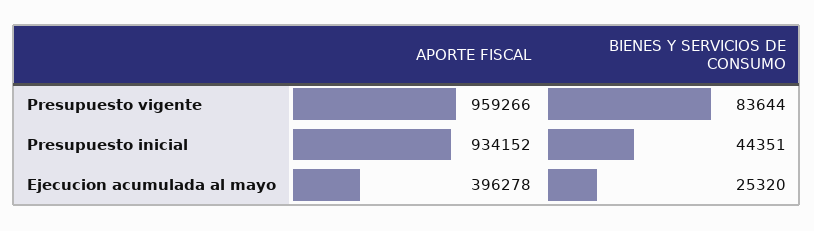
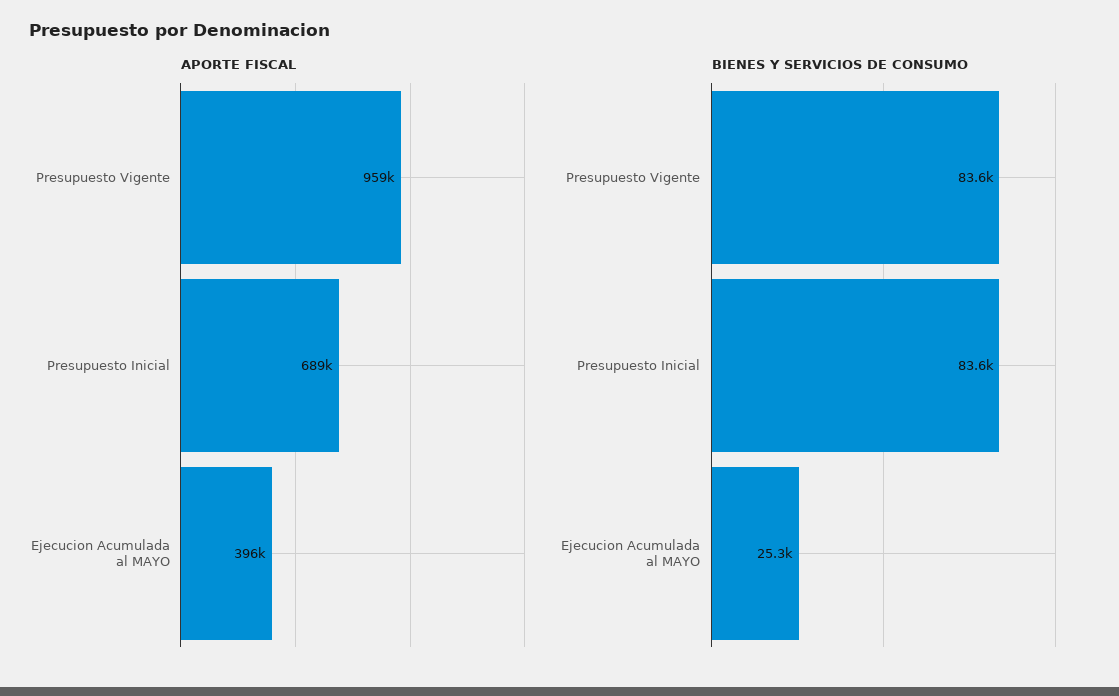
  {
    "APORTE FISCAL": {
      "Presupuesto vigente": 959266,
-     "Presupuesto inicial": 934152,
+     "Presupuesto inicial": 689000,
      "Ejecucion acumulada al mayo": 396278
    },
    "BIENES Y SERVICIOS DE CONSUMO": {
      "Presupuesto vigente": 83644,
-     "Presupuesto inicial": 44351,
+     "Presupuesto inicial": 83600,
      "Ejecucion acumulada al mayo": 25320
    }
  }

